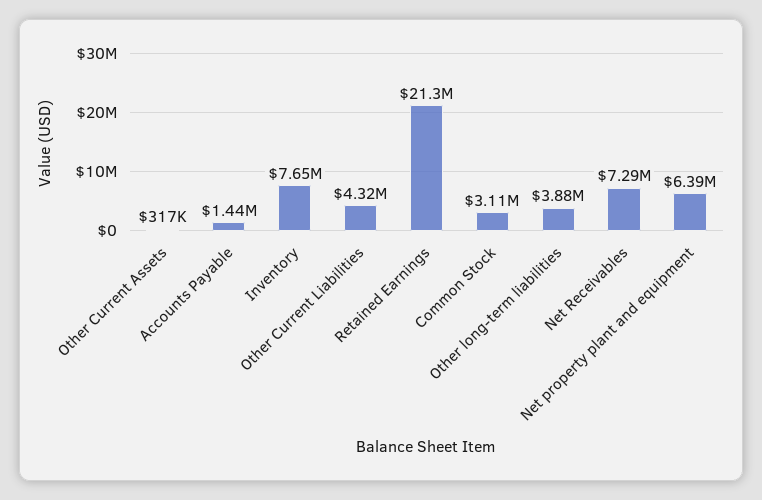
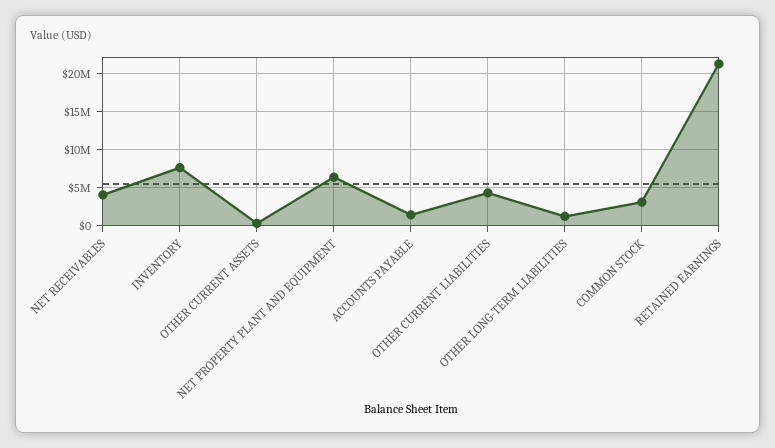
  {
    "Other Current Assets": 317000,
    "Accounts Payable": 1440000,
    "Inventory": 7650000,
    "Other Current Liabilities": 4320000,
    "Retained Earnings": 21300000,
    "Common Stock": 3110000,
-   "Other long-term liabilities": 3880000,
+   "Other long-term liabilities": 1000000,
-   "Net Receivables": 7290000,
+   "Net Receivables": 4000000,
    "Net property plant and equipment": 6390000
  }

